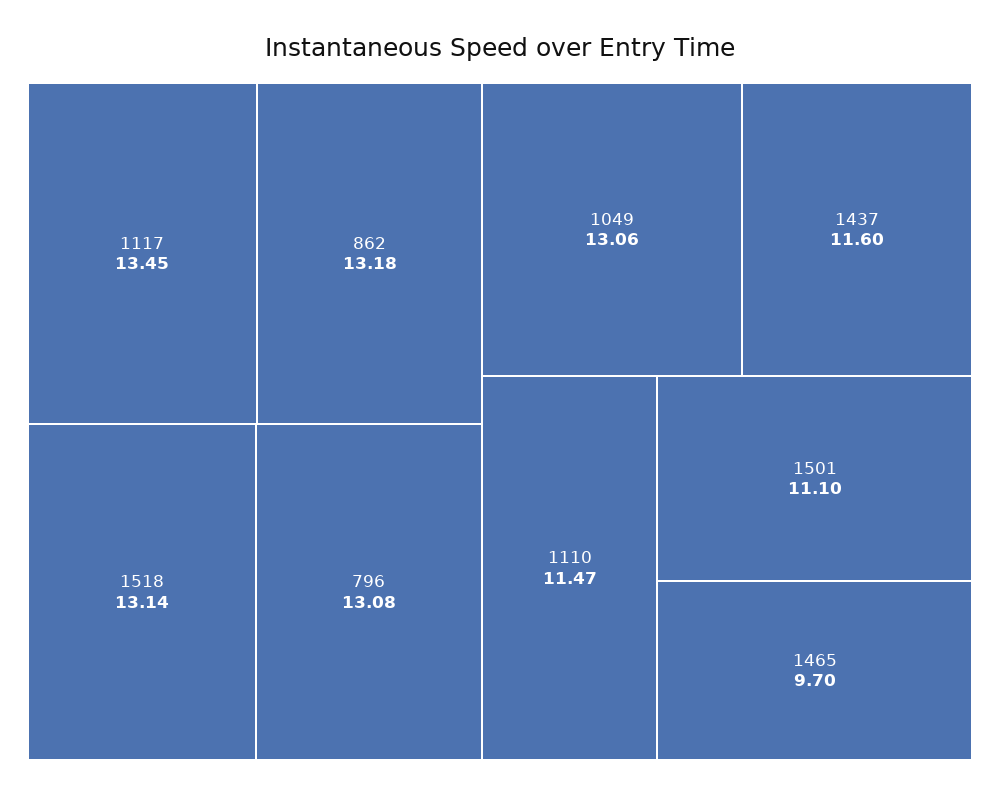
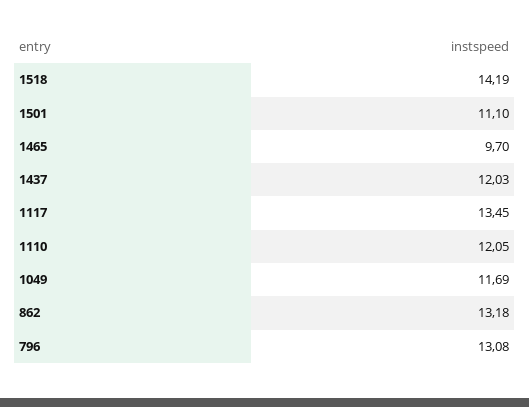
  {
    "1117": 13.45,
    "862": 13.18,
-   "1518": 13.14,
+   "1518": 14.19,
    "796": 13.08,
-   "1049": 13.06,
+   "1049": 11.69,
-   "1437": 11.6,
+   "1437": 12.03,
-   "1110": 11.47,
+   "1110": 12.05,
    "1501": 11.1,
    "1465": 9.7
  }

